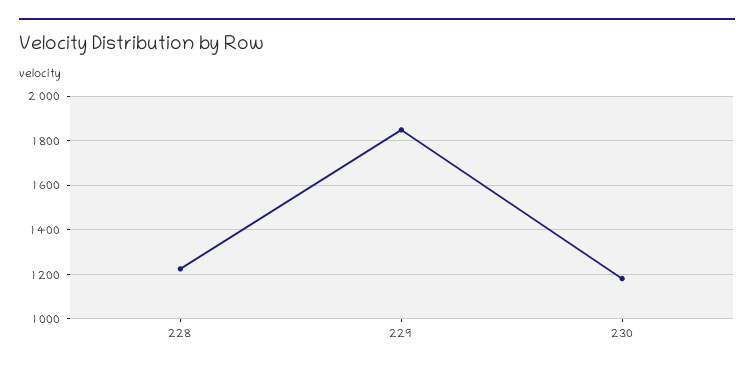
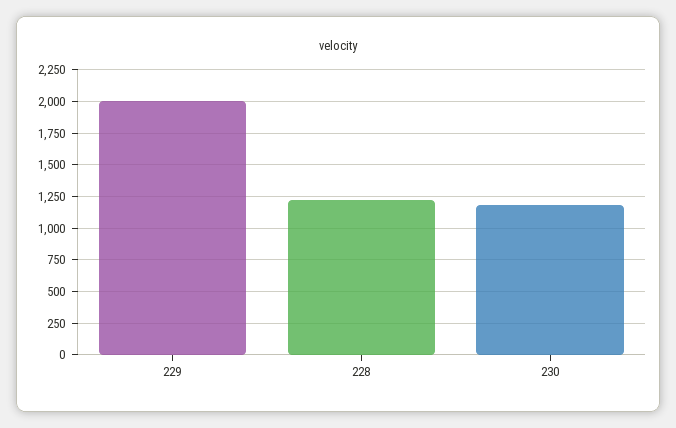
  {
    "228": 1200,
-   "229": 1850,
+   "229": 2000,
    "230": 1200
  }

